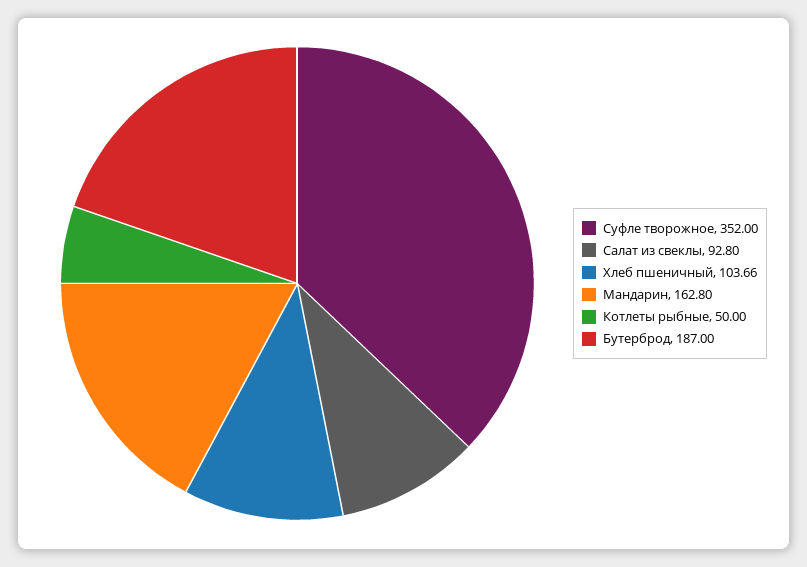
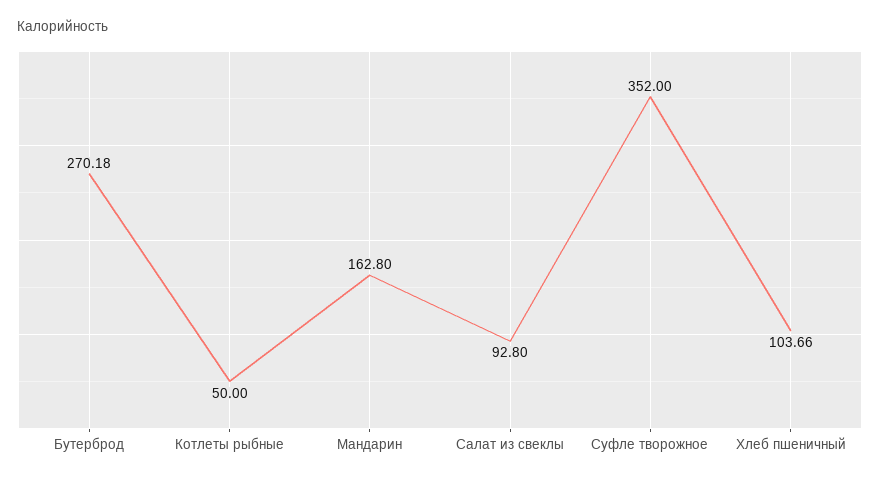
  {
    "Суфле творожное": 352,
    "Салат из свеклы": 92.8,
    "Хлеб пшеничный": 103.66,
    "Мандарин": 162.8,
    "Котлеты рыбные": 50,
-   "Бутерброд": 187
+   "Бутерброд": 270.18
  }

